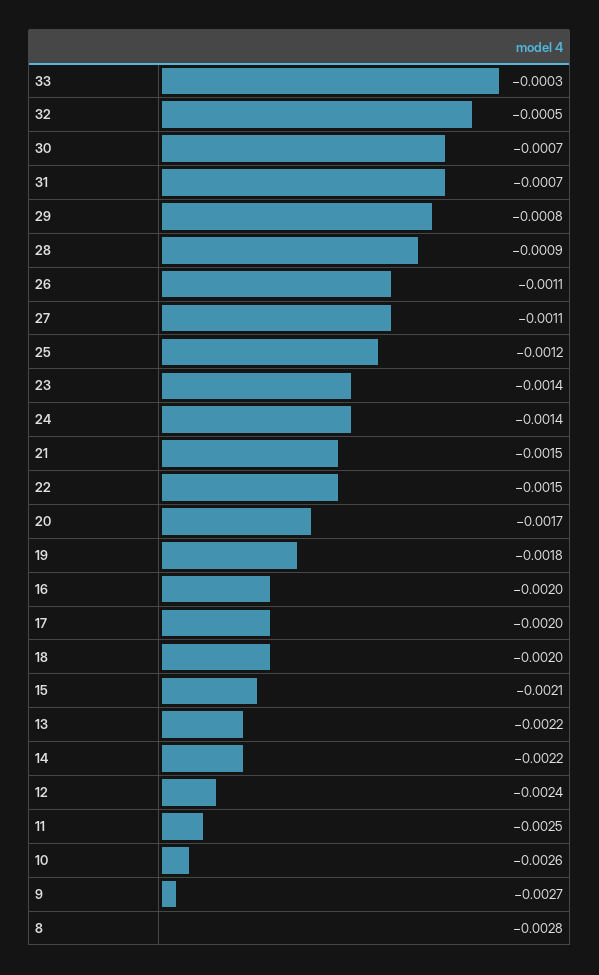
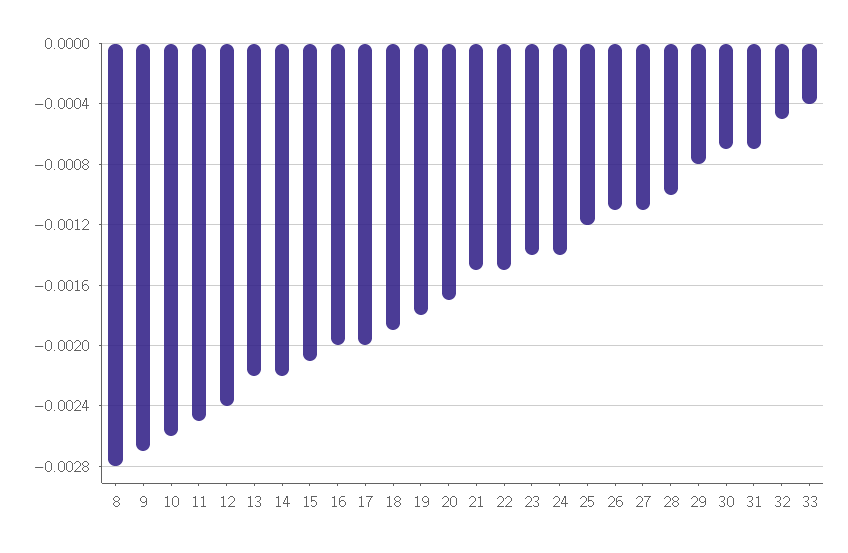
  {
-   "33": -0.0003,
+   "33": -0.0004,
    "32": -0.0005,
    "30": -0.0007,
    "31": -0.0007,
    "29": -0.0008,
-   "28": -0.0009,
+   "28": -0.001,
    "26": -0.0011,
    "27": -0.0011,
    "25": -0.0012,
    "23": -0.0014,
    "24": -0.0014,
    "21": -0.0015,
    "22": -0.0015,
    "20": -0.0017,
    "19": -0.0018,
    "16": -0.002,
    "17": -0.002,
-   "18": -0.002,
+   "18": -0.0019,
    "15": -0.0021,
    "13": -0.0022,
    "14": -0.0022,
    "12": -0.0024,
    "11": -0.0025,
    "10": -0.0026,
    "9": -0.0027,
    "8": -0.0028
  }

